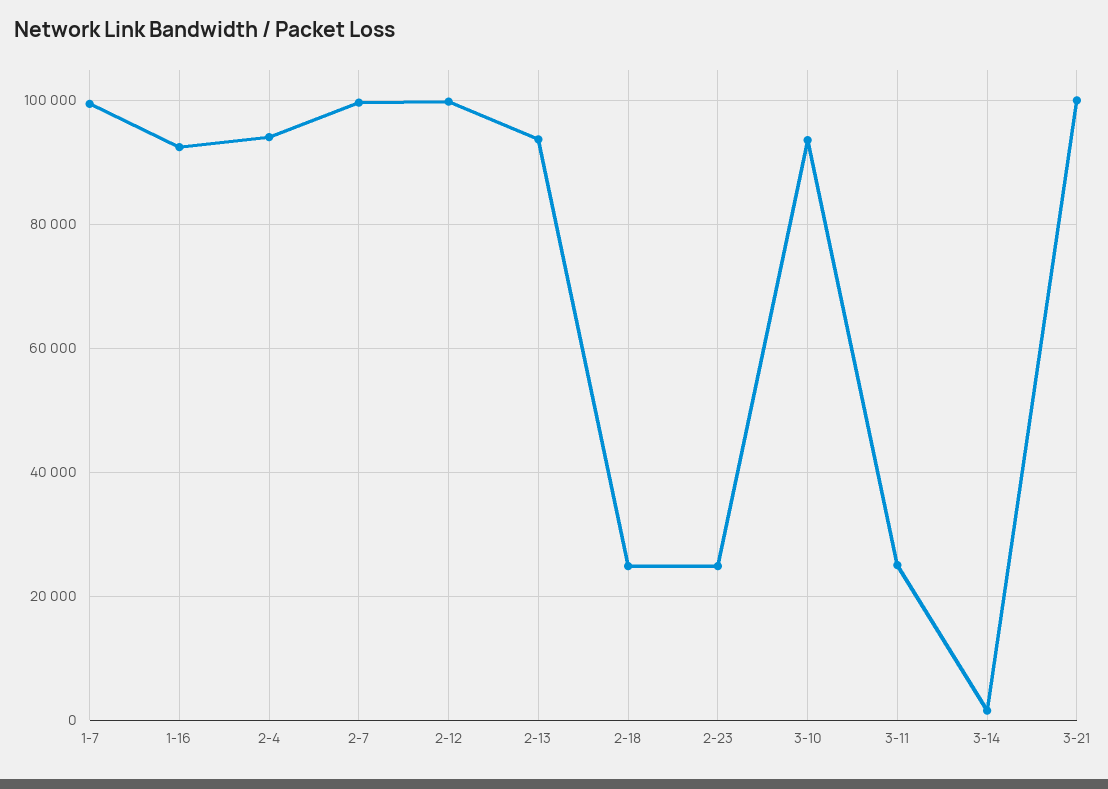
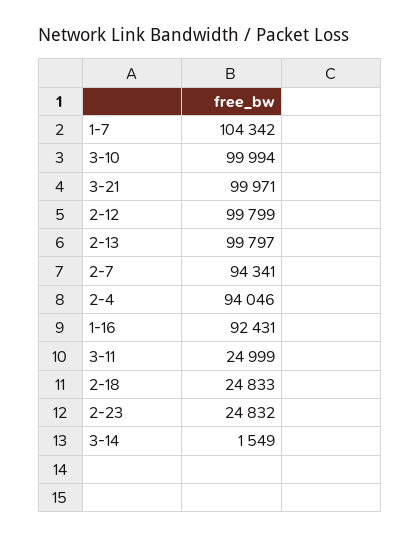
  {
-   "1-7": 100000,
+   "1-7": 104342,
    "1-16": 92431,
    "2-4": 94046,
-   "2-7": 100000,
+   "2-7": 94341,
    "2-12": 99799,
-   "2-13": 94000,
+   "2-13": 99797,
    "2-18": 24833,
    "2-23": 24832,
-   "3-10": 94000,
+   "3-10": 99994,
    "3-11": 24999,
    "3-14": 1549,
    "3-21": 99971
  }

